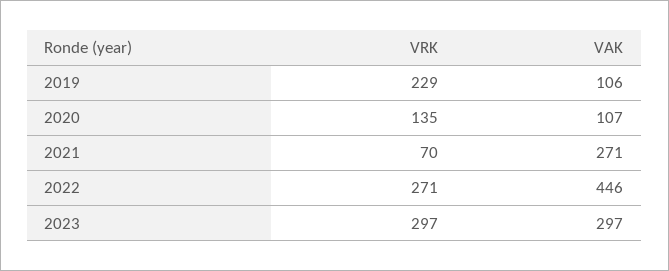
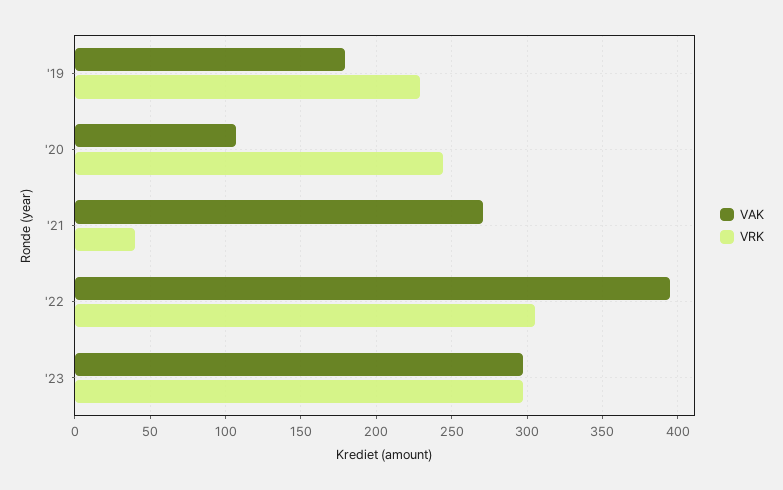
  {
    "VRK": {
      "2019": 229,
-     "2020": 135,
+     "2020": 245,
-     "2021": 70,
+     "2021": 40,
-     "2022": 271,
+     "2022": 305,
      "2023": 297
    },
    "VAK": {
-     "2019": 106,
+     "2019": 180,
      "2020": 107,
      "2021": 271,
-     "2022": 446,
+     "2022": 395,
      "2023": 297
    }
  }

